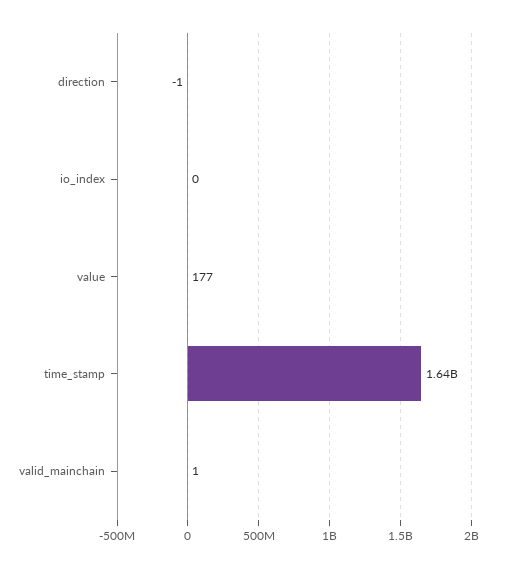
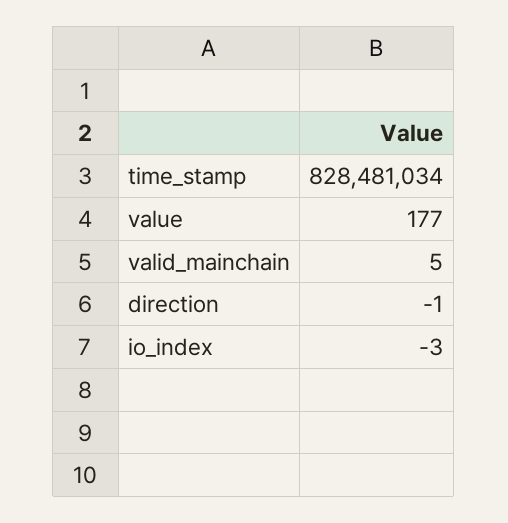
  {
    "direction": -1,
-   "io_index": 0,
+   "io_index": -3,
    "value": 177,
-   "time_stamp": 1640000000,
+   "time_stamp": 828481034,
-   "valid_mainchain": 1
+   "valid_mainchain": 5
  }

